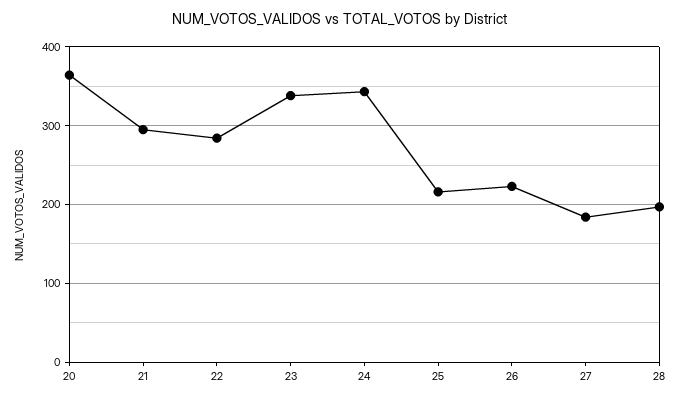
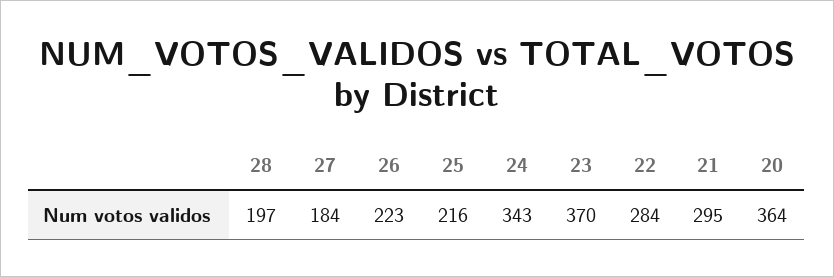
  {
    "20": 364,
    "21": 295,
    "22": 284,
-   "23": 340,
+   "23": 370,
    "24": 343,
    "25": 216,
    "26": 223,
    "27": 184,
    "28": 197
  }

